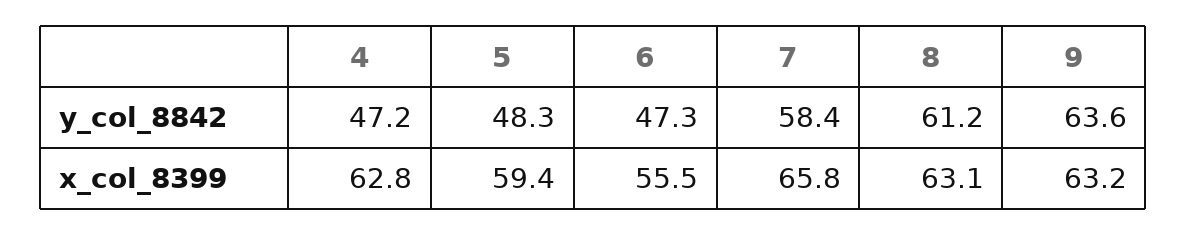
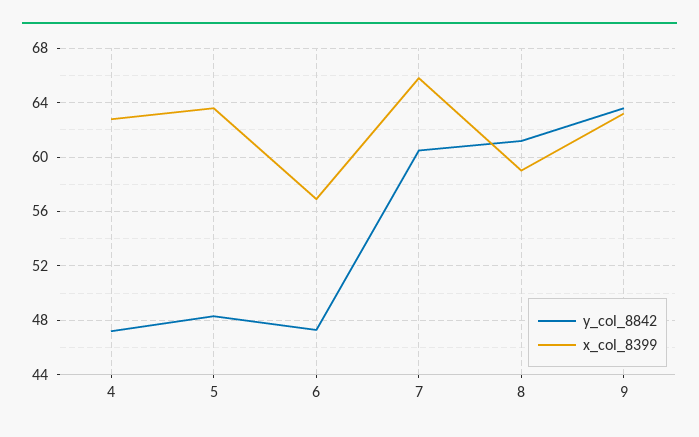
  {
    "y_col_8842": {
      "4": 47.2,
      "5": 48.3,
      "6": 47.3,
-     "7": 58.4,
+     "7": 60.5,
      "8": 61.2,
      "9": 63.6
    },
    "x_col_8399": {
      "4": 62.8,
-     "5": 59.4,
+     "5": 63.5,
-     "6": 55.5,
+     "6": 57,
      "7": 65.8,
-     "8": 63.1,
+     "8": 59,
      "9": 63.2
    }
  }

